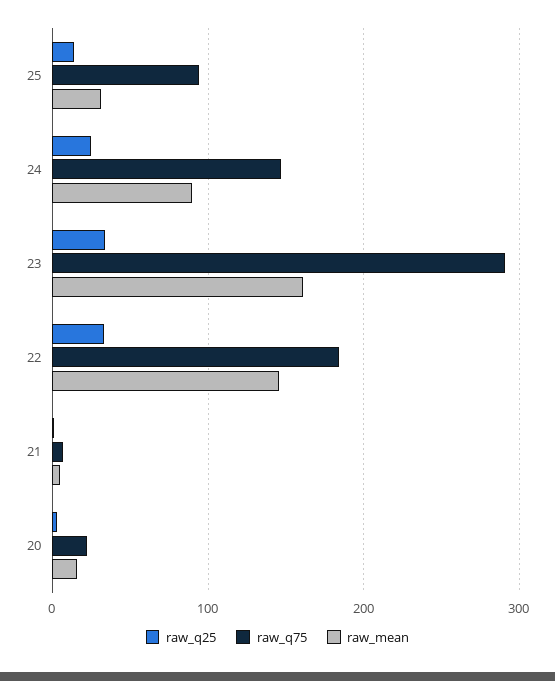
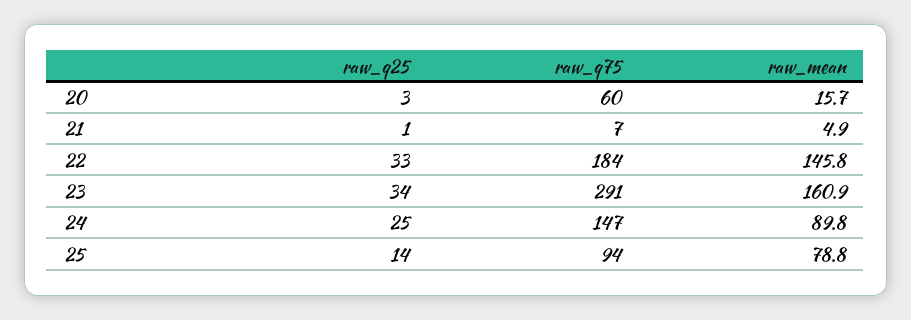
  {
    "raw_q25": {
      "25": 14,
      "24": 25,
      "23": 34,
      "22": 33,
      "21": 1,
      "20": 3
    },
    "raw_q75": {
      "25": 94,
      "24": 147,
      "23": 291,
      "22": 184,
      "21": 7,
-     "20": 20
+     "20": 60
    },
    "raw_mean": {
-     "25": 30,
+     "25": 78.8,
      "24": 89.8,
      "23": 160.9,
      "22": 145.8,
      "21": 4.9,
      "20": 15.7
    }
  }

